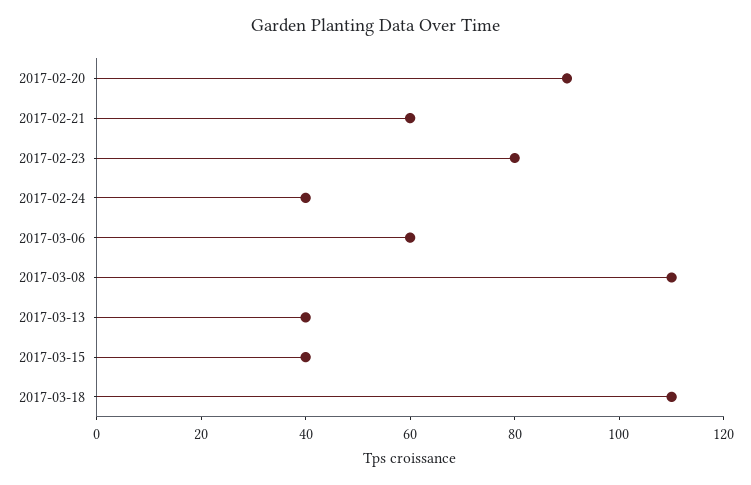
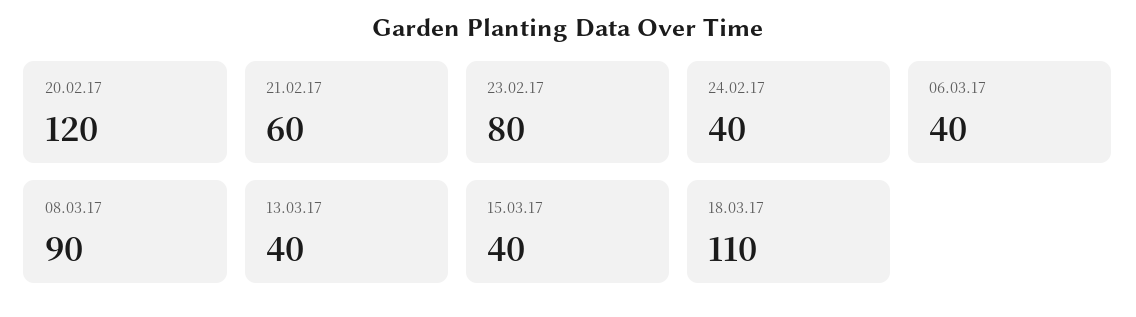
  {
-   "2017-02-20": 90,
+   "2017-02-20": 120,
    "2017-02-21": 60,
    "2017-02-23": 80,
    "2017-02-24": 40,
-   "2017-03-06": 60,
+   "2017-03-06": 40,
-   "2017-03-08": 110,
+   "2017-03-08": 90,
    "2017-03-13": 40,
    "2017-03-15": 40,
    "2017-03-18": 110
  }

